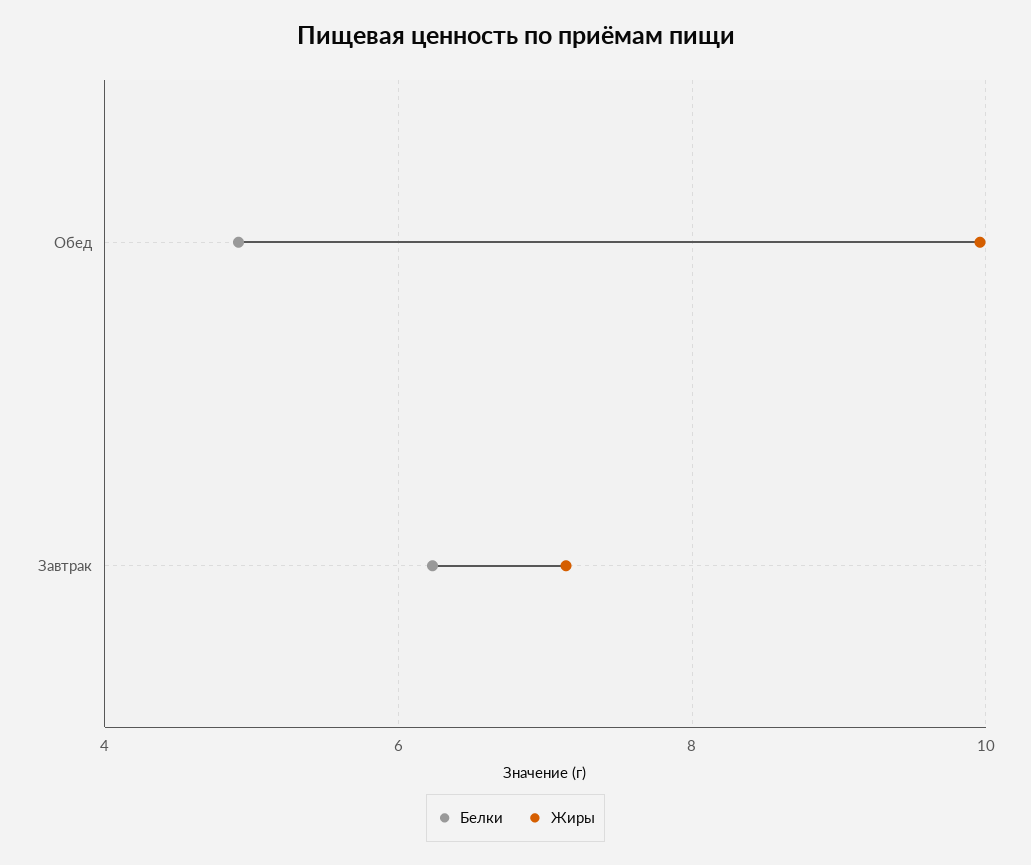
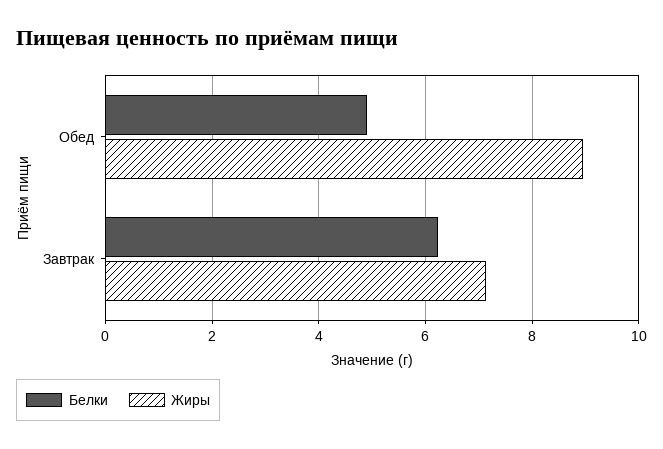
  {
    "Белки": {
      "Обед": 5,
      "Завтрак": 6.2
    },
    "Жиры": {
-     "Обед": 10,
+     "Обед": 9,
      "Завтрак": 7.2
    }
  }

